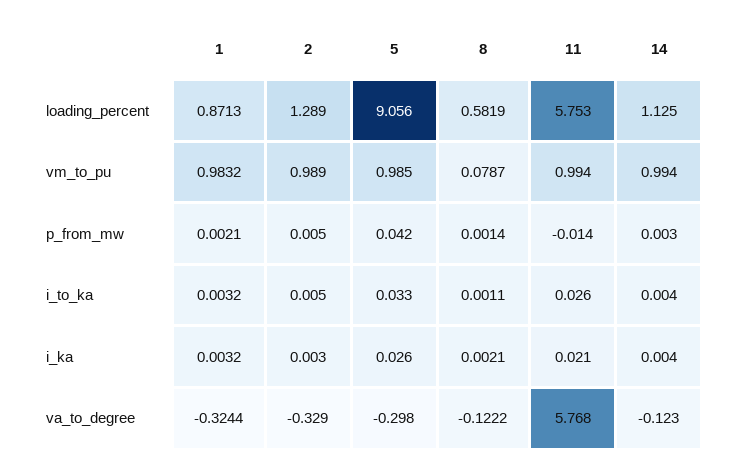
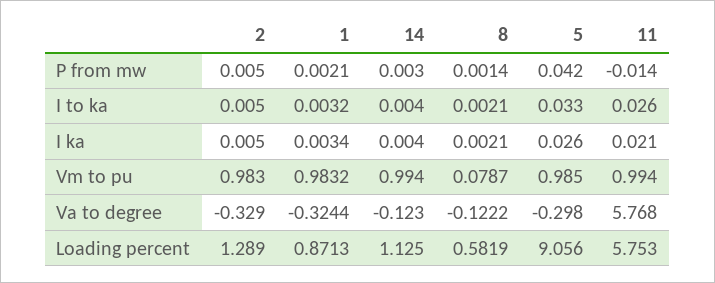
  {
    "1": {
      "loading_percent": 0.8713,
      "vm_to_pu": 0.9832,
      "p_from_mw": 0.0021,
      "i_to_ka": 0.0032,
-     "i_ka": 0.0032,
+     "i_ka": 0.0034,
      "va_to_degree": -0.3244
    },
    "2": {
      "loading_percent": 1.289,
-     "vm_to_pu": 0.989,
+     "vm_to_pu": 0.983,
      "p_from_mw": 0.005,
      "i_to_ka": 0.005,
-     "i_ka": 0.003,
+     "i_ka": 0.005,
      "va_to_degree": -0.329
    },
    "5": {
      "loading_percent": 9.056,
      "vm_to_pu": 0.985,
      "p_from_mw": 0.042,
      "i_to_ka": 0.033,
      "i_ka": 0.026,
      "va_to_degree": -0.298
    },
    "8": {
      "loading_percent": 0.5819,
      "vm_to_pu": 0.0787,
      "p_from_mw": 0.0014,
-     "i_to_ka": 0.0011,
+     "i_to_ka": 0.0021,
      "i_ka": 0.0021,
      "va_to_degree": -0.1222
    },
    "11": {
      "loading_percent": 5.753,
      "vm_to_pu": 0.994,
      "p_from_mw": -0.014,
      "i_to_ka": 0.026,
      "i_ka": 0.021,
      "va_to_degree": 5.768
    },
    "14": {
      "loading_percent": 1.125,
      "vm_to_pu": 0.994,
      "p_from_mw": 0.003,
      "i_to_ka": 0.004,
      "i_ka": 0.004,
      "va_to_degree": -0.123
    }
  }

